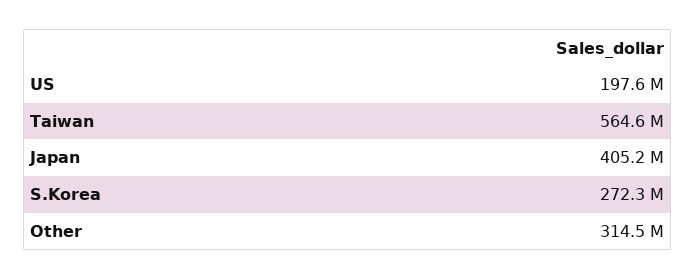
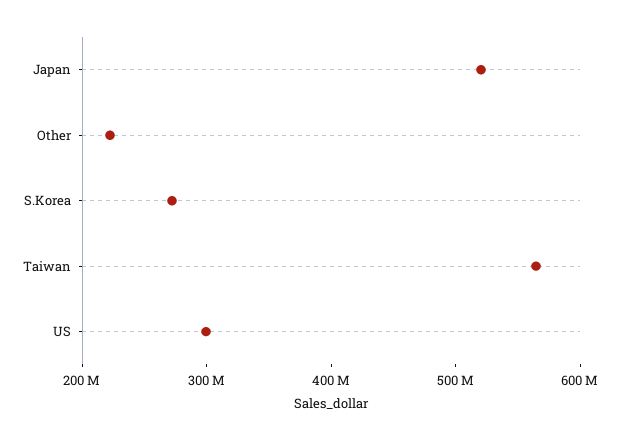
  {
-   "US": 197600000,
+   "US": 300000000,
    "Taiwan": 564600000,
-   "Japan": 405200000,
+   "Japan": 520000000,
    "S.Korea": 272300000,
-   "Other": 314500000
+   "Other": 220000000
  }

